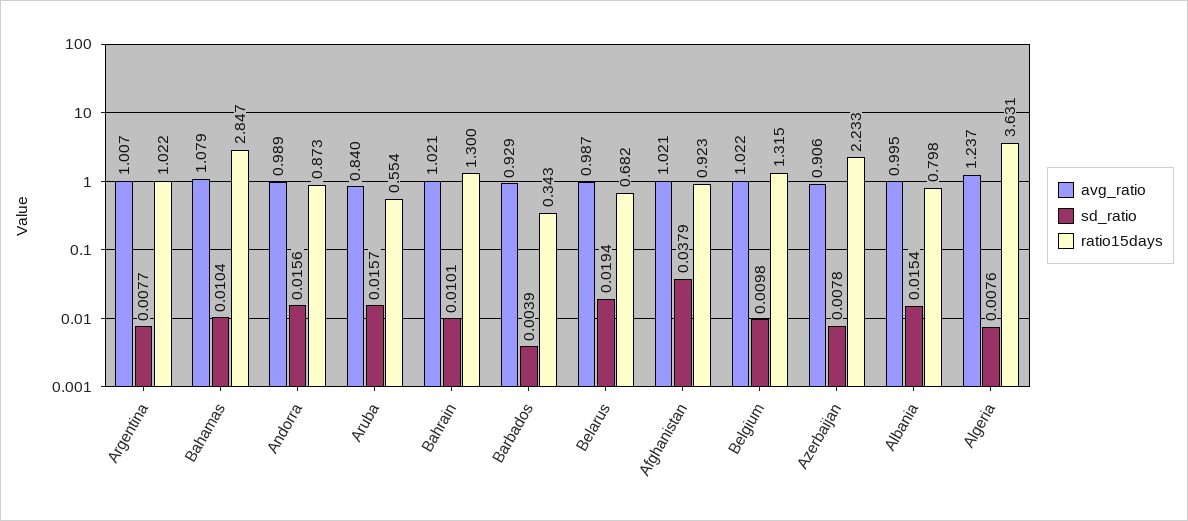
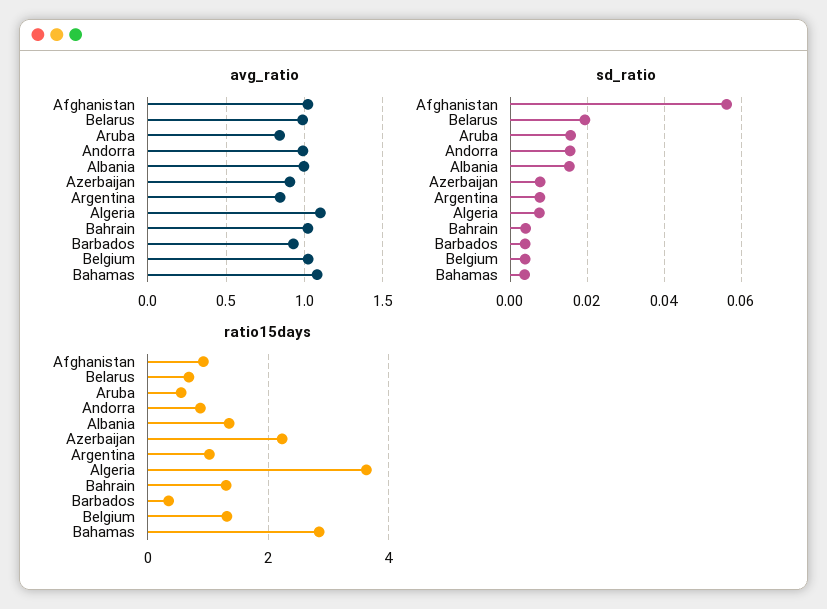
  {
    "avg_ratio": {
-     "Argentina": 1.007,
+     "Argentina": 0.85,
      "Bahamas": 1.079,
      "Andorra": 0.989,
      "Aruba": 0.84,
      "Bahrain": 1.021,
      "Barbados": 0.929,
      "Belarus": 0.987,
      "Afghanistan": 1.021,
      "Belgium": 1.022,
      "Azerbaijan": 0.906,
      "Albania": 0.995,
-     "Algeria": 1.237
+     "Algeria": 1.1
    },
    "sd_ratio": {
      "Argentina": 0.0077,
-     "Bahamas": 0.0104,
+     "Bahamas": 0.004,
      "Andorra": 0.0156,
      "Aruba": 0.0157,
-     "Bahrain": 0.0101,
+     "Bahrain": 0.004,
      "Barbados": 0.0039,
      "Belarus": 0.0194,
-     "Afghanistan": 0.0379,
+     "Afghanistan": 0.056,
-     "Belgium": 0.0098,
+     "Belgium": 0.004,
      "Azerbaijan": 0.0078,
      "Albania": 0.0154,
      "Algeria": 0.0076
    },
    "ratio15days": {
      "Argentina": 1.022,
      "Bahamas": 2.847,
      "Andorra": 0.873,
      "Aruba": 0.554,
      "Bahrain": 1.3,
      "Barbados": 0.343,
      "Belarus": 0.682,
      "Afghanistan": 0.923,
      "Belgium": 1.315,
      "Azerbaijan": 2.233,
-     "Albania": 0.798,
+     "Albania": 1.4,
      "Algeria": 3.631
    }
  }

